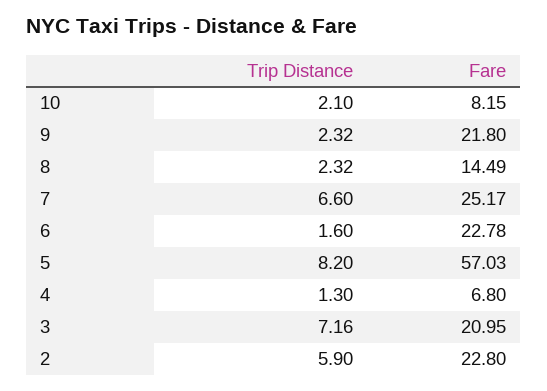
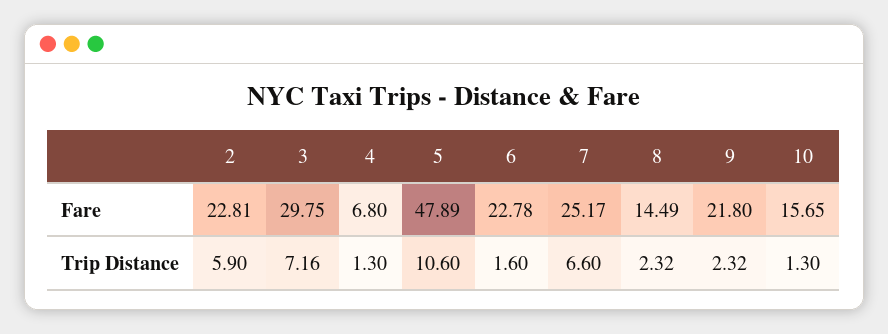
  {
    "Trip Distance": {
-     "10": 2.1,
+     "10": 1.3,
      "9": 2.32,
      "8": 2.32,
      "7": 6.6,
      "6": 1.6,
-     "5": 8.2,
+     "5": 10.6,
      "4": 1.3,
      "3": 7.16,
      "2": 5.9
    },
    "Fare": {
-     "10": 8.15,
+     "10": 15.65,
      "9": 21.8,
      "8": 14.49,
      "7": 25.17,
      "6": 22.78,
-     "5": 57.03,
+     "5": 47.89,
      "4": 6.8,
-     "3": 20.95,
+     "3": 29.75,
-     "2": 22.8
+     "2": 22.81
    }
  }

